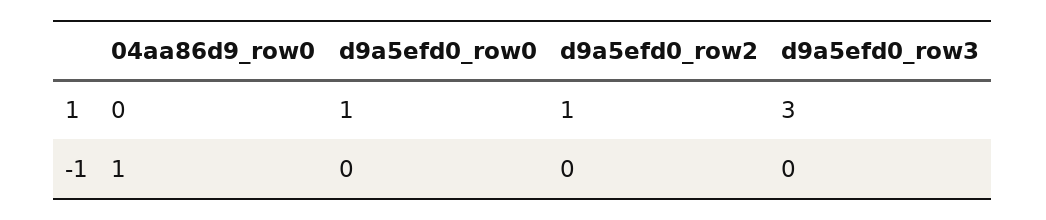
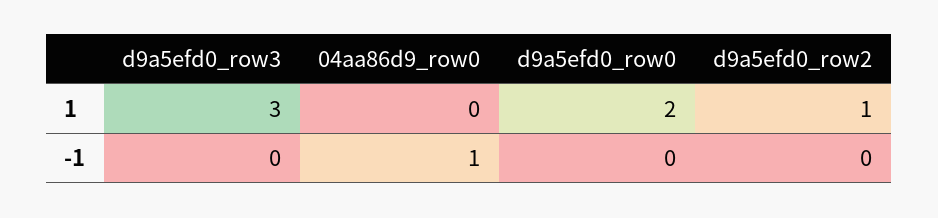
  {
    "04aa86d9_row0": {
      "1": 0,
      "-1": 1
    },
    "d9a5efd0_row0": {
-     "1": 1,
+     "1": 2,
      "-1": 0
    },
    "d9a5efd0_row2": {
      "1": 1,
      "-1": 0
    },
    "d9a5efd0_row3": {
      "1": 3,
      "-1": 0
    }
  }

